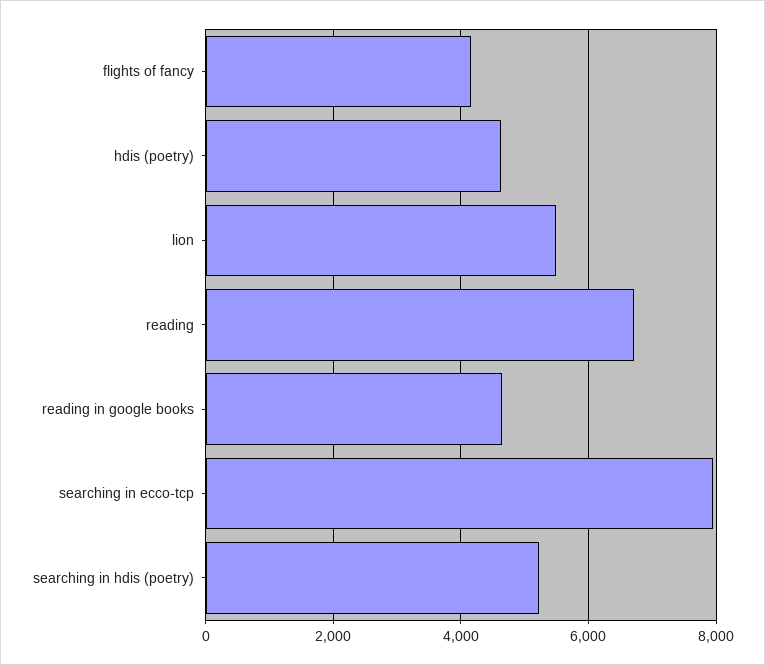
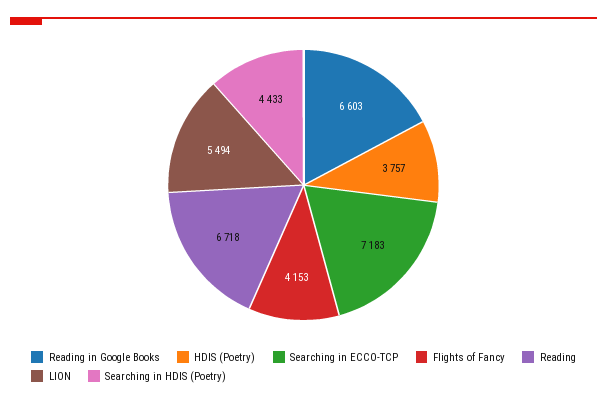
  {
    "flights of fancy": 4153,
-   "hdis (poetry)": 4600,
+   "hdis (poetry)": 3757,
    "lion": 5494,
    "reading": 6718,
-   "reading in google books": 4600,
+   "reading in google books": 6603,
-   "searching in ecco-tcp": 8000,
+   "searching in ecco-tcp": 7183,
-   "searching in hdis (poetry)": 5200
+   "searching in hdis (poetry)": 4433
  }

